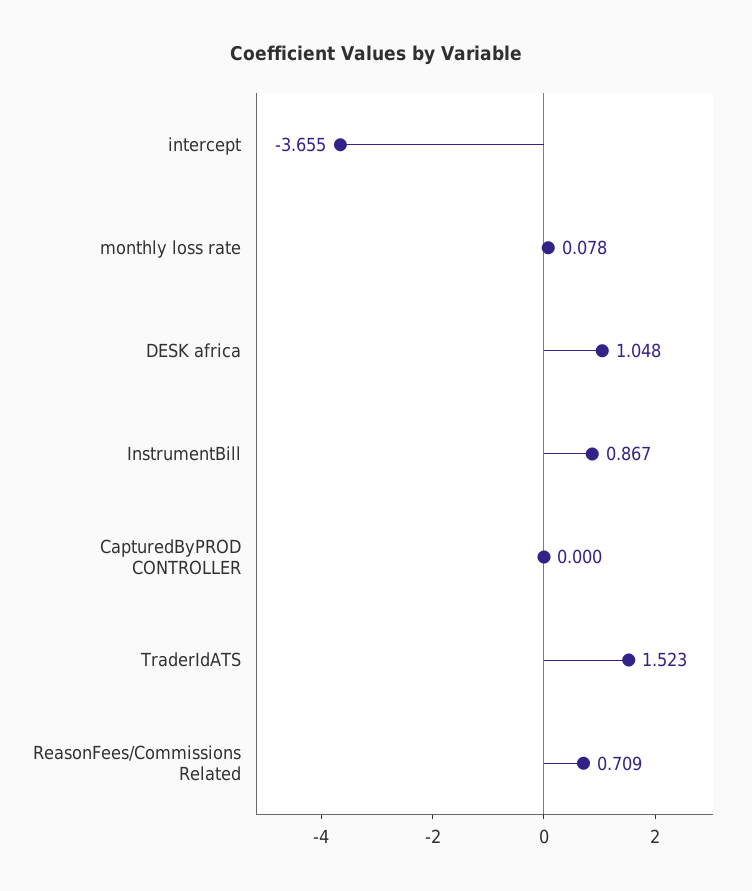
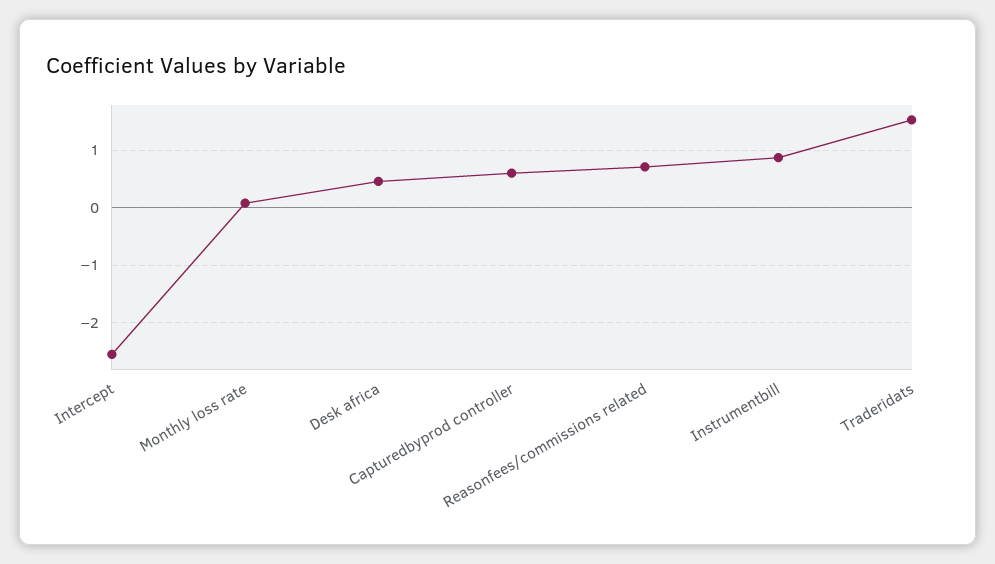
  {
-   "intercept": -3.655,
+   "intercept": -2.6,
    "monthly loss rate": 0.078,
-   "DESK africa": 1.048,
+   "DESK africa": 0.4,
    "InstrumentBill": 0.867,
-   "CapturedByPROD CONTROLLER": 0,
+   "CapturedByPROD CONTROLLER": 0.6,
    "TraderIdATS": 1.523,
    "ReasonFees/Commissions Related": 0.709
  }

